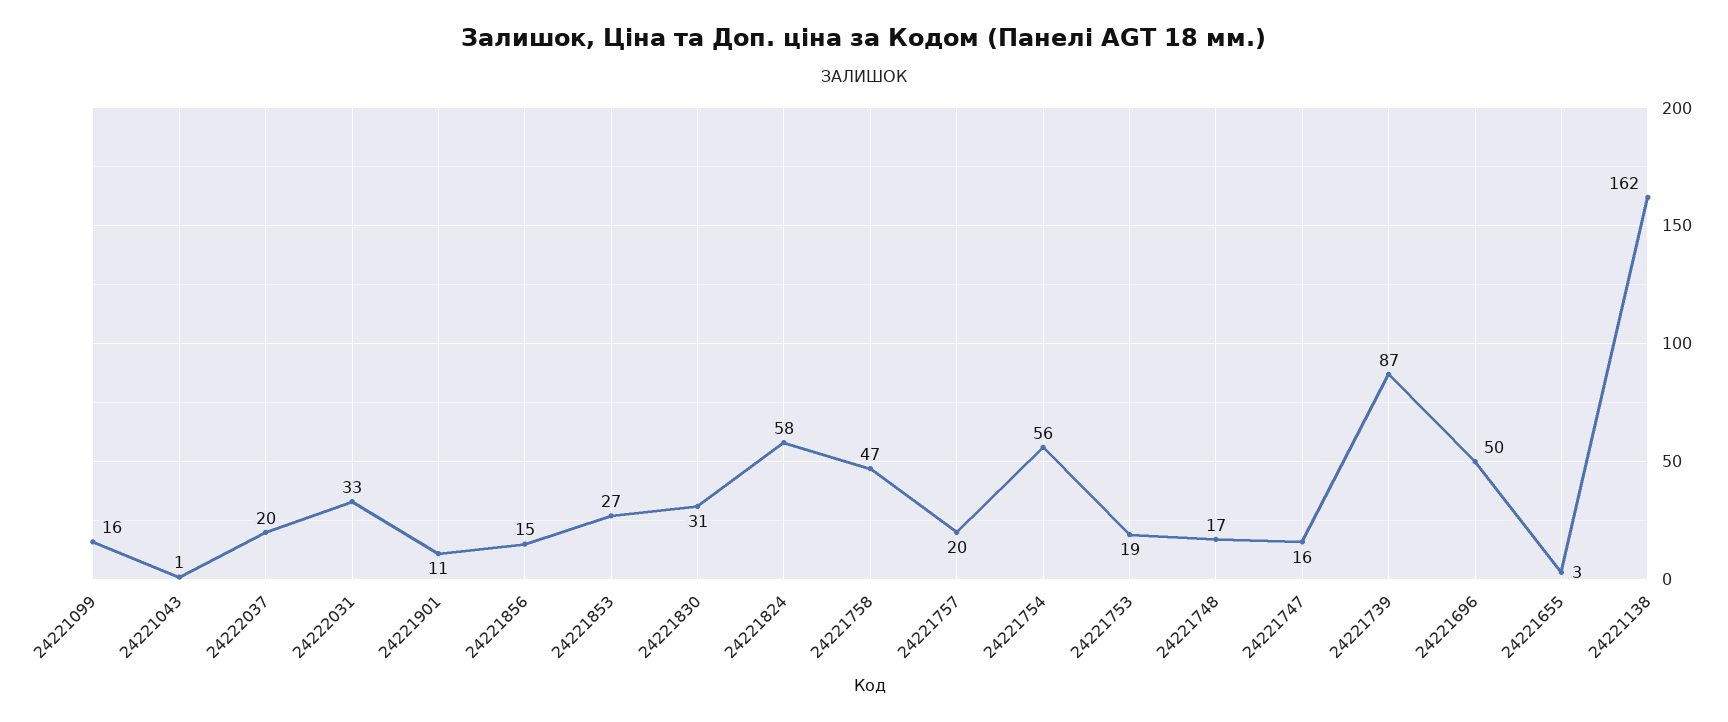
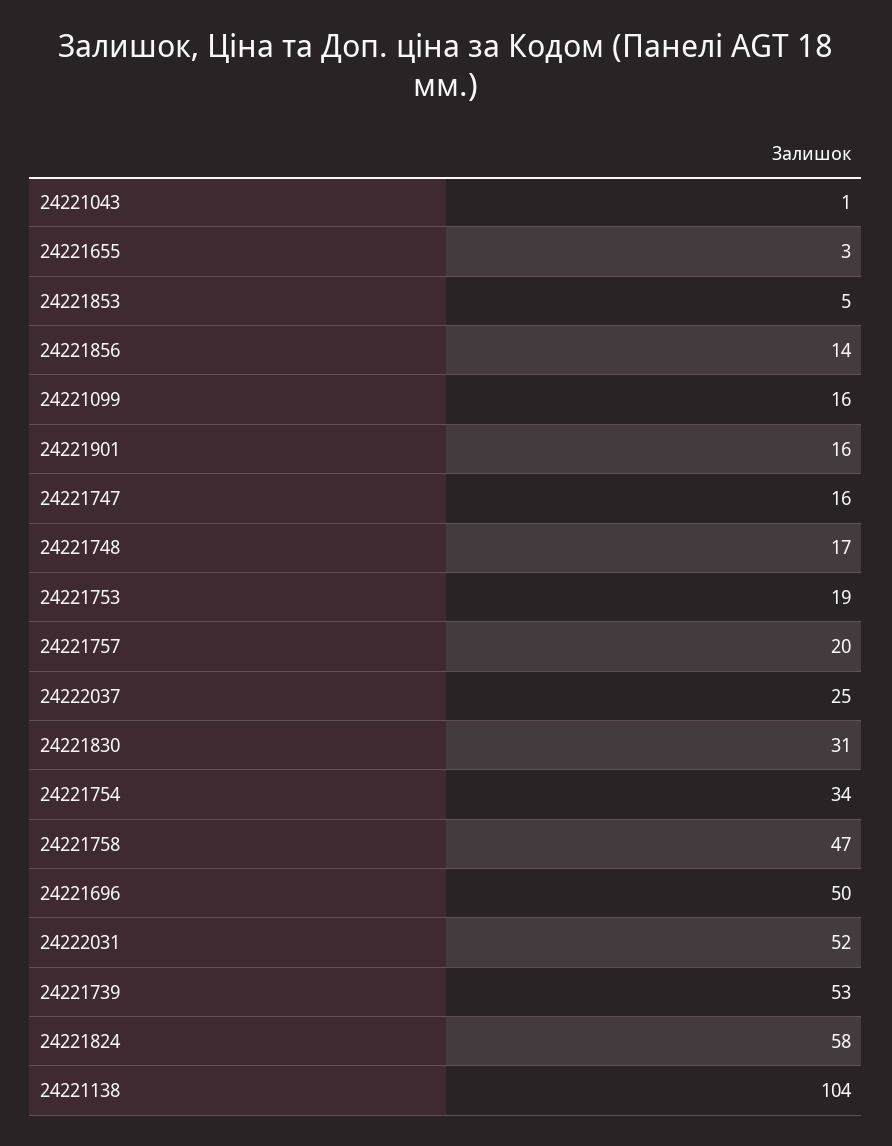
  {
    "24221099": 16,
    "24221043": 1,
-   "24222037": 20,
+   "24222037": 25,
-   "24222031": 33,
+   "24222031": 52,
-   "24221901": 11,
+   "24221901": 16,
-   "24221856": 15,
+   "24221856": 14,
-   "24221853": 27,
+   "24221853": 5,
    "24221830": 31,
    "24221824": 58,
    "24221758": 47,
    "24221757": 20,
-   "24221754": 56,
+   "24221754": 34,
    "24221753": 19,
    "24221748": 17,
    "24221747": 16,
-   "24221739": 87,
+   "24221739": 53,
    "24221696": 50,
    "24221655": 3,
-   "24221138": 162
+   "24221138": 104
  }

